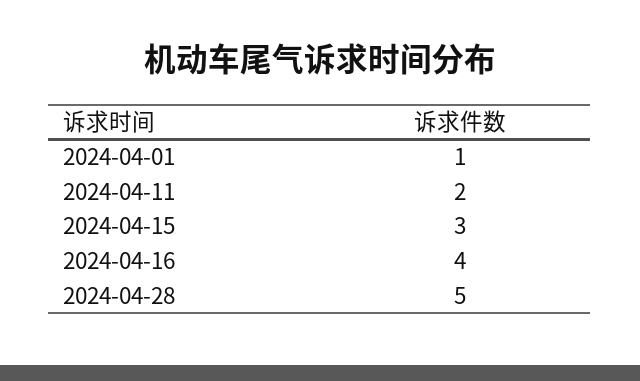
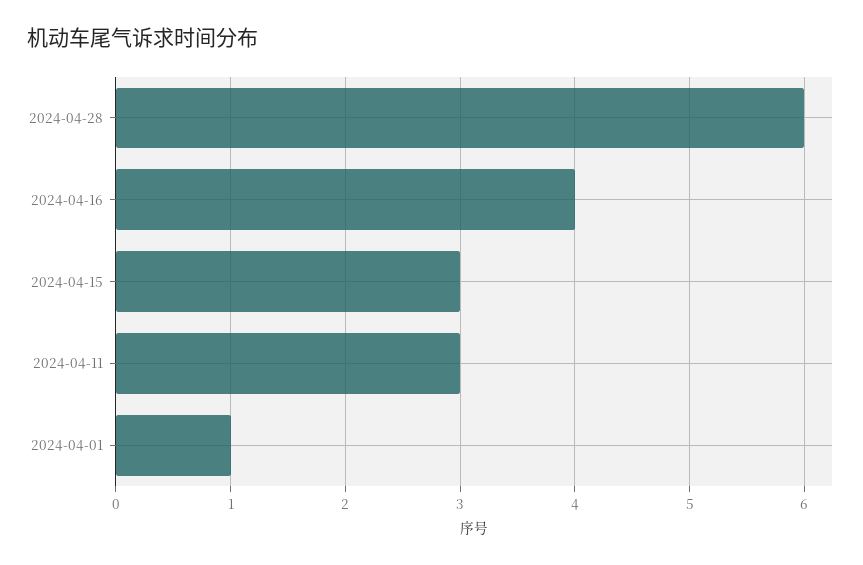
  {
    "2024-04-01": 1,
-   "2024-04-11": 2,
+   "2024-04-11": 3,
    "2024-04-15": 3,
    "2024-04-16": 4,
-   "2024-04-28": 5
+   "2024-04-28": 6
  }

